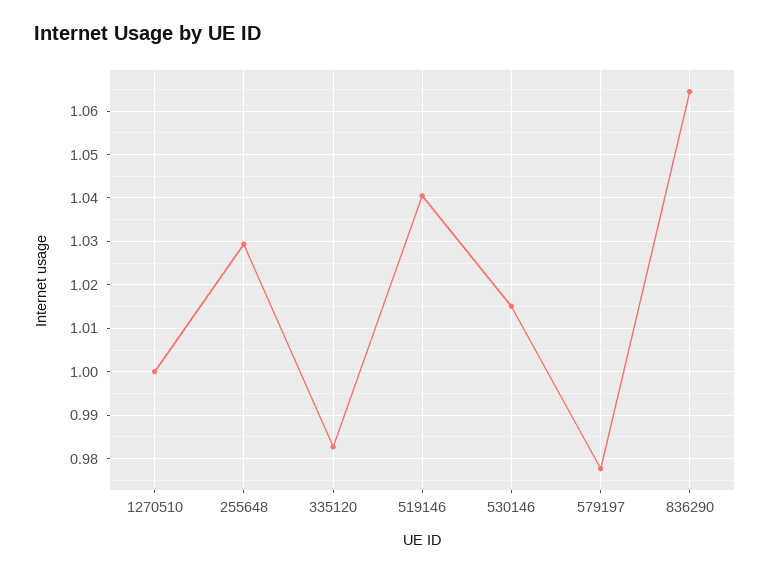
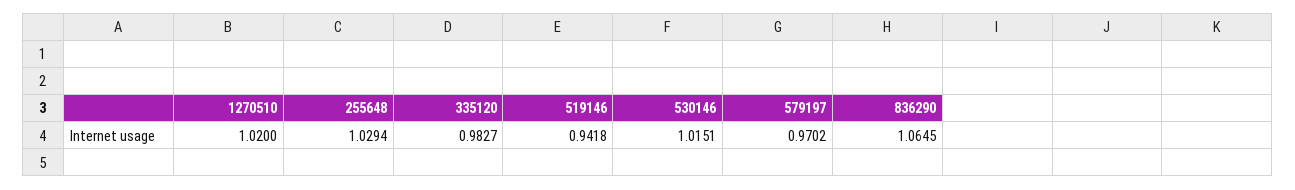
  {
-   "1270510": 1,
+   "1270510": 1.02,
    "255648": 1.0294,
    "335120": 0.9827,
-   "519146": 1.04,
+   "519146": 0.9418,
    "530146": 1.0151,
-   "579197": 0.978,
+   "579197": 0.9702,
    "836290": 1.0645
  }

